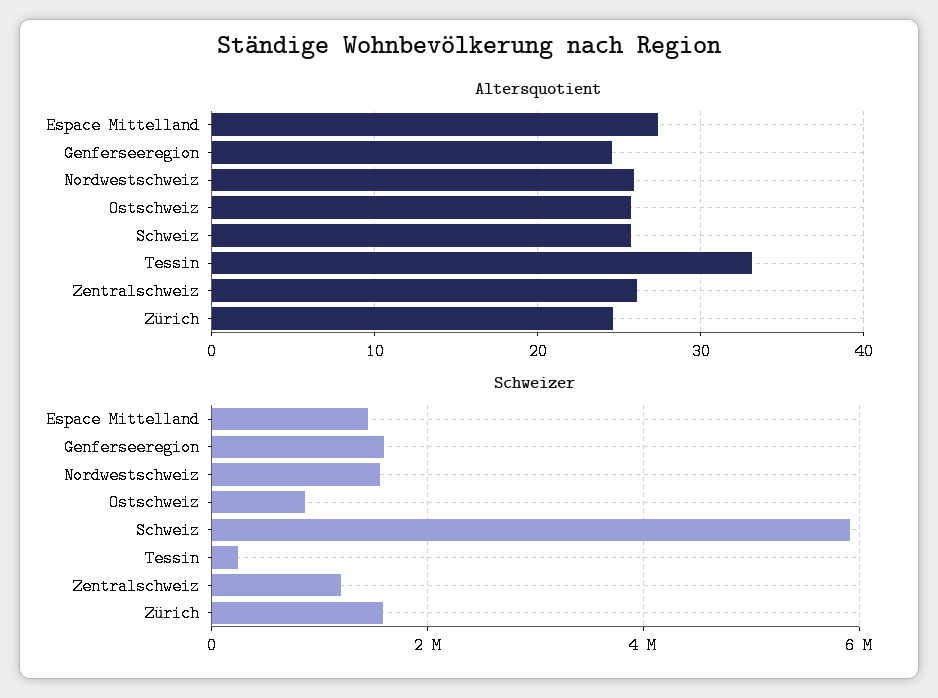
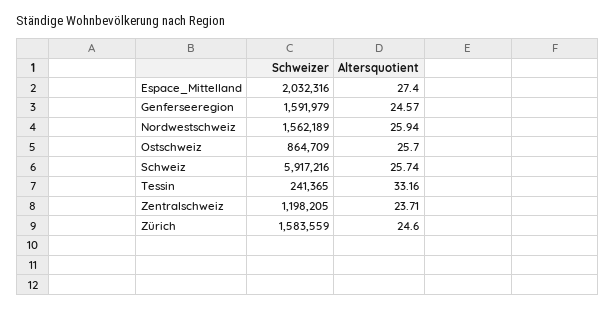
  {
    "Altersquotient": {
      "Espace Mittelland": 27.4,
      "Genferseeregion": 24.57,
      "Nordwestschweiz": 25.94,
      "Ostschweiz": 25.7,
      "Schweiz": 25.74,
      "Tessin": 33.16,
-     "Zentralschweiz": 26,
+     "Zentralschweiz": 23.71,
      "Zürich": 24.6
    },
    "Schweizer": {
-     "Espace Mittelland": 1400000,
+     "Espace Mittelland": 2032316,
      "Genferseeregion": 1591979,
      "Nordwestschweiz": 1562189,
      "Ostschweiz": 864709,
      "Schweiz": 5917216,
      "Tessin": 241365,
      "Zentralschweiz": 1198205,
      "Zürich": 1583559
    }
  }

